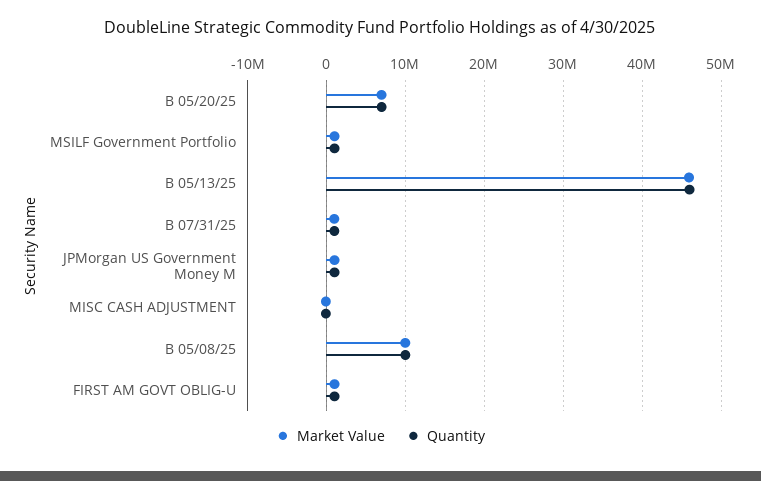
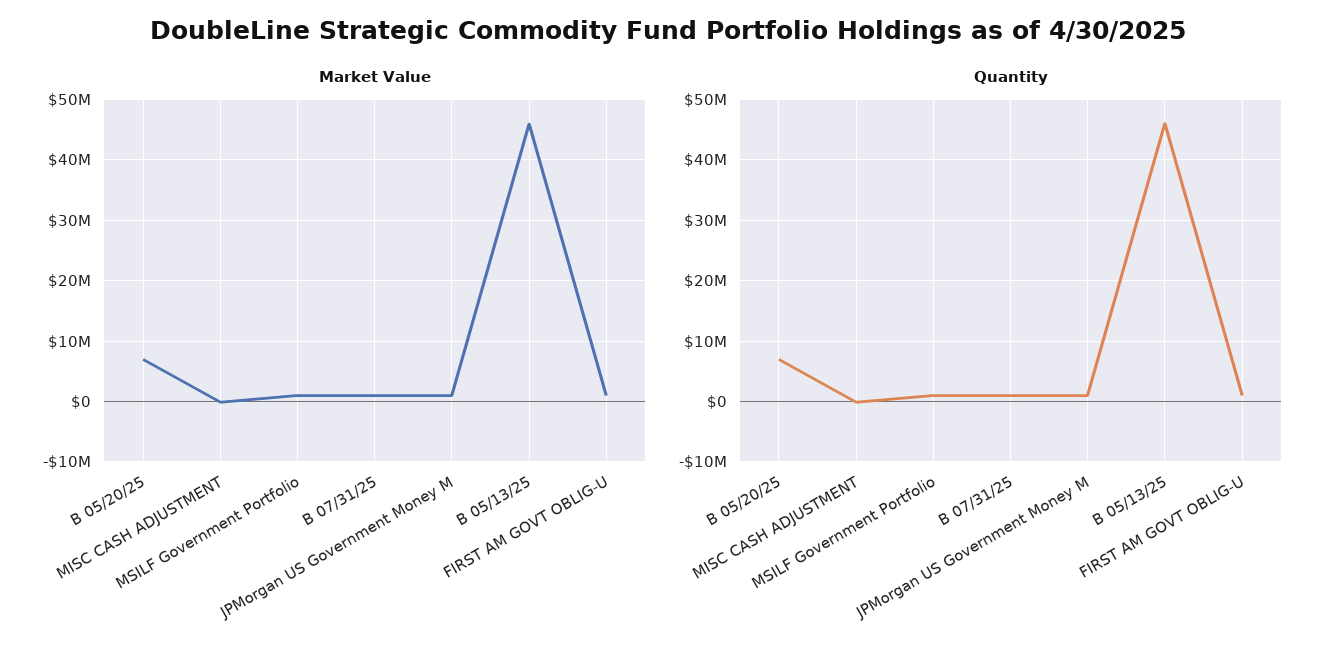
  {
    "Market Value": {
      "B 05/20/25": 7000000,
      "MSILF Government Portfolio": 1000000,
      "B 05/13/25": 46000000,
      "B 07/31/25": 1000000,
      "JPMorgan US Government Money M": 1000000,
      "MISC CASH ADJUSTMENT": 0,
-     "B 05/08/25": 10000000,
      "FIRST AM GOVT OBLIG-U": 1000000
    },
    "Quantity": {
      "B 05/20/25": 7000000,
      "MSILF Government Portfolio": 1000000,
      "B 05/13/25": 46000000,
      "B 07/31/25": 1000000,
      "JPMorgan US Government Money M": 1000000,
      "MISC CASH ADJUSTMENT": 0,
-     "B 05/08/25": 10000000,
      "FIRST AM GOVT OBLIG-U": 1000000
    }
  }

